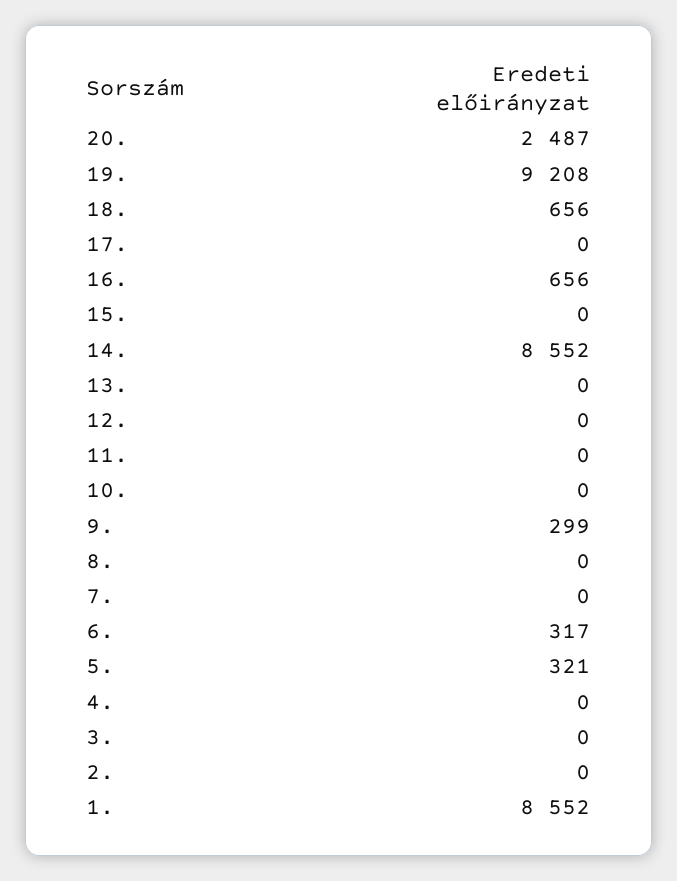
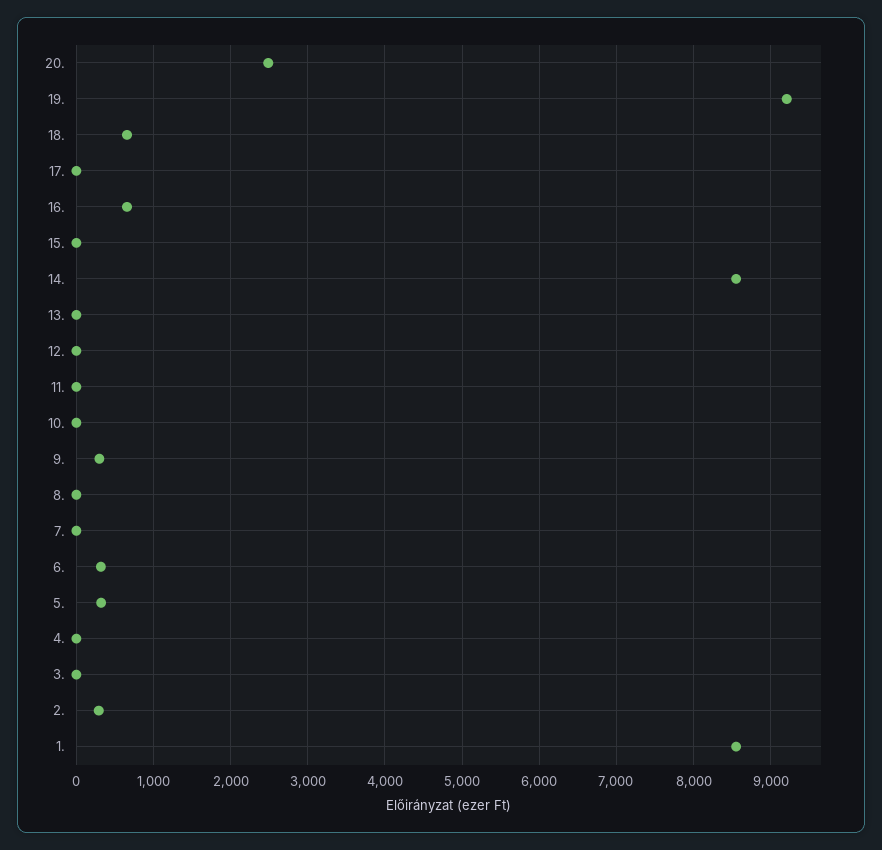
  {
    "20.": 2487,
    "19.": 9208,
    "18.": 656,
    "17.": 0,
    "16.": 656,
    "15.": 0,
    "14.": 8552,
    "13.": 0,
    "12.": 0,
    "11.": 0,
    "10.": 0,
    "9.": 299,
    "8.": 0,
    "7.": 0,
    "6.": 317,
    "5.": 321,
    "4.": 0,
    "3.": 0,
-   "2.": 0,
+   "2.": 300,
    "1.": 8552
  }

